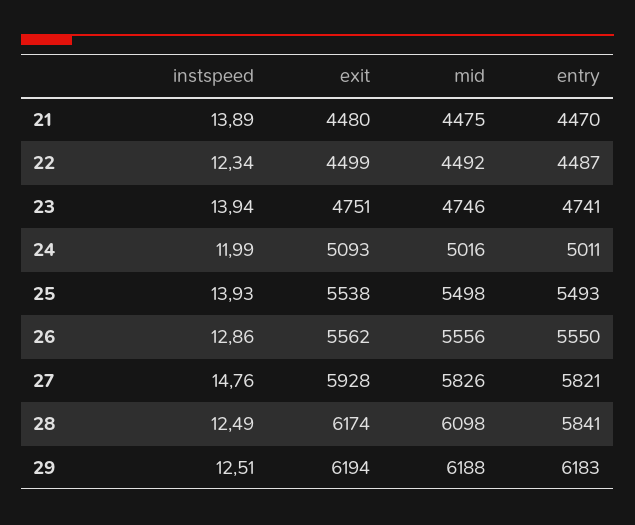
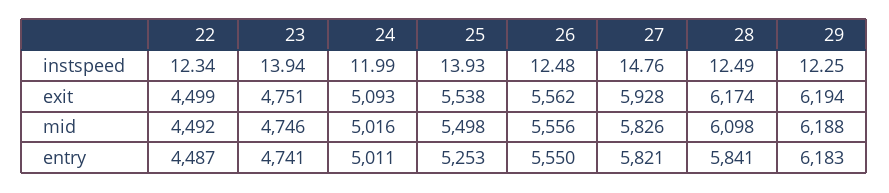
  {
    "instspeed": {
-     "21": 13.89,
      "22": 12.34,
      "23": 13.94,
      "24": 11.99,
      "25": 13.93,
-     "26": 12.86,
+     "26": 12.48,
      "27": 14.76,
      "28": 12.49,
-     "29": 12.51
+     "29": 12.25
    },
    "exit": {
-     "21": 4480,
      "22": 4499,
      "23": 4751,
      "24": 5093,
      "25": 5538,
      "26": 5562,
      "27": 5928,
      "28": 6174,
      "29": 6194
    },
    "mid": {
-     "21": 4475,
      "22": 4492,
      "23": 4746,
      "24": 5016,
      "25": 5498,
      "26": 5556,
      "27": 5826,
      "28": 6098,
      "29": 6188
    },
    "entry": {
-     "21": 4470,
      "22": 4487,
      "23": 4741,
      "24": 5011,
-     "25": 5493,
+     "25": 5253,
      "26": 5550,
      "27": 5821,
      "28": 5841,
      "29": 6183
    }
  }

